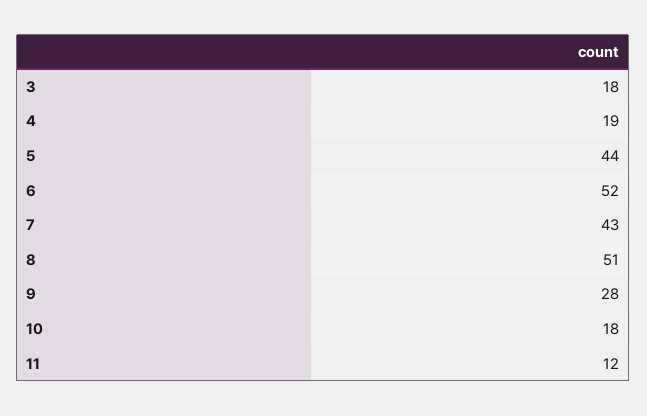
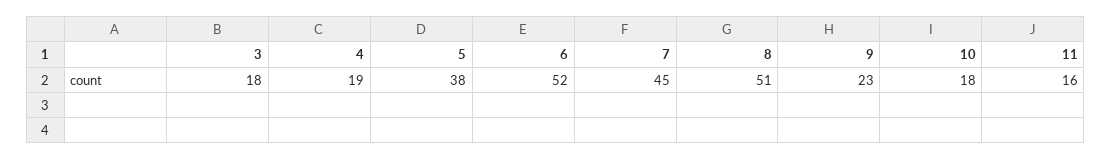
  {
    "3": 18,
    "4": 19,
-   "5": 44,
+   "5": 38,
    "6": 52,
-   "7": 43,
+   "7": 45,
    "8": 51,
-   "9": 28,
+   "9": 23,
    "10": 18,
-   "11": 12
+   "11": 16
  }

